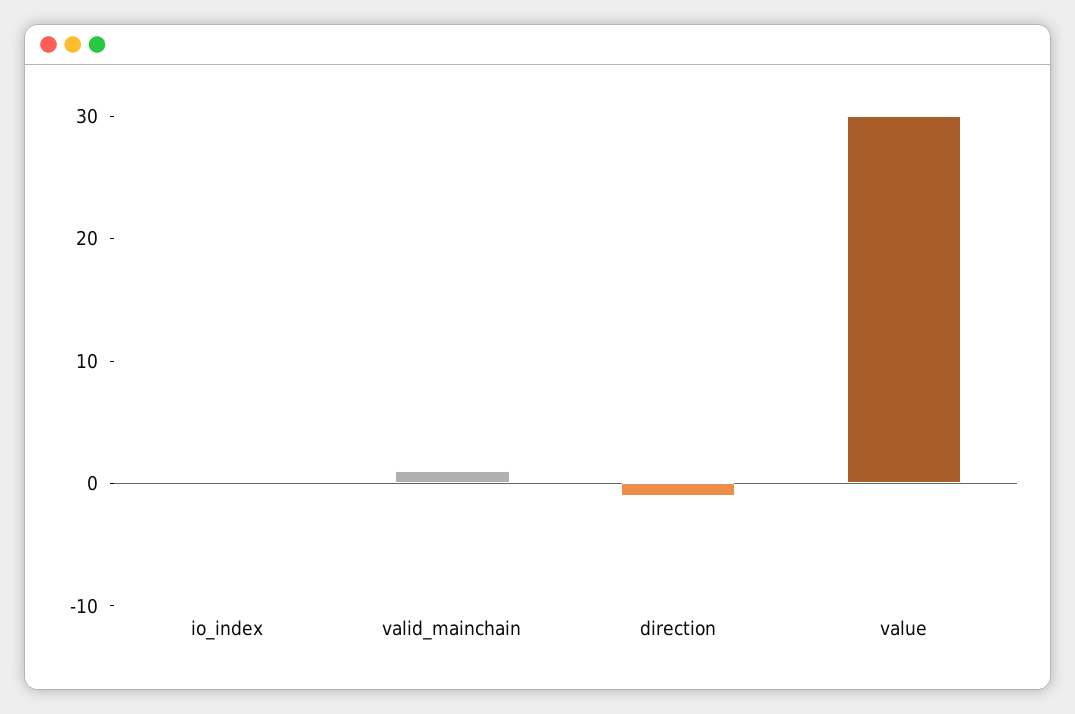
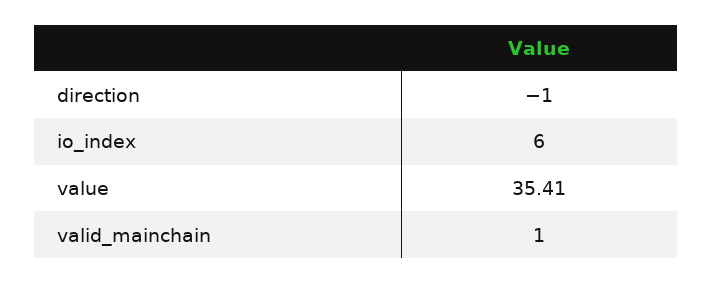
  {
-   "io_index": 0,
+   "io_index": 6,
    "valid_mainchain": 1,
    "direction": -1,
-   "value": 30
+   "value": 35.41
  }

